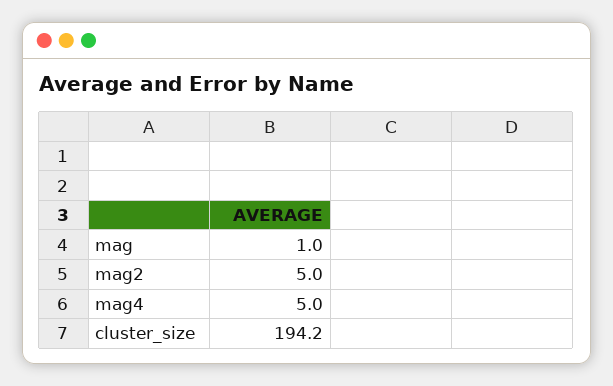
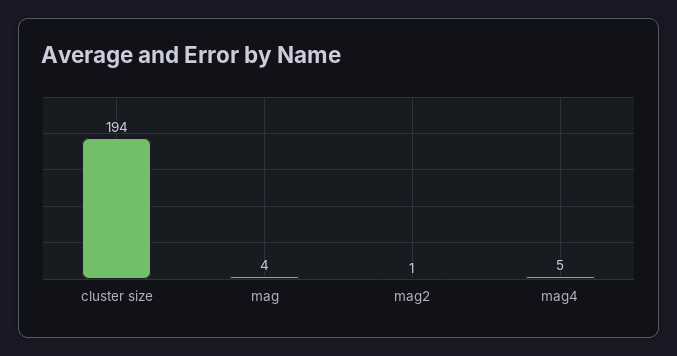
  {
-   "mag": 1,
+   "mag": 4,
-   "mag2": 5,
+   "mag2": 1,
    "mag4": 5,
    "cluster_size": 194.2
  }

